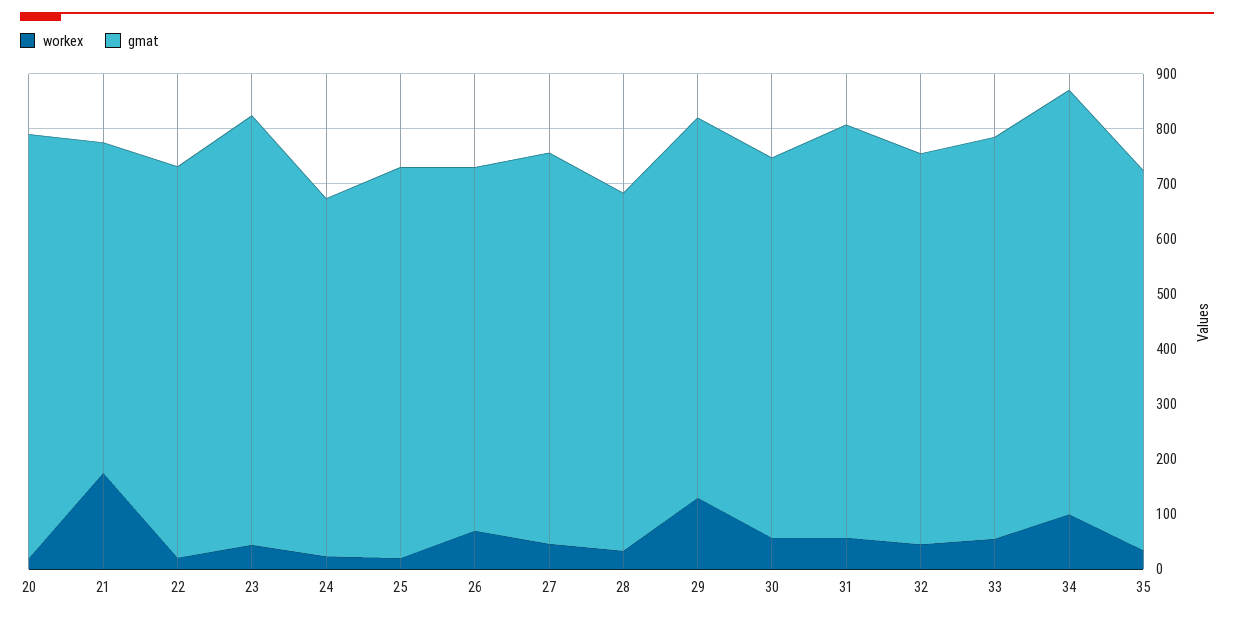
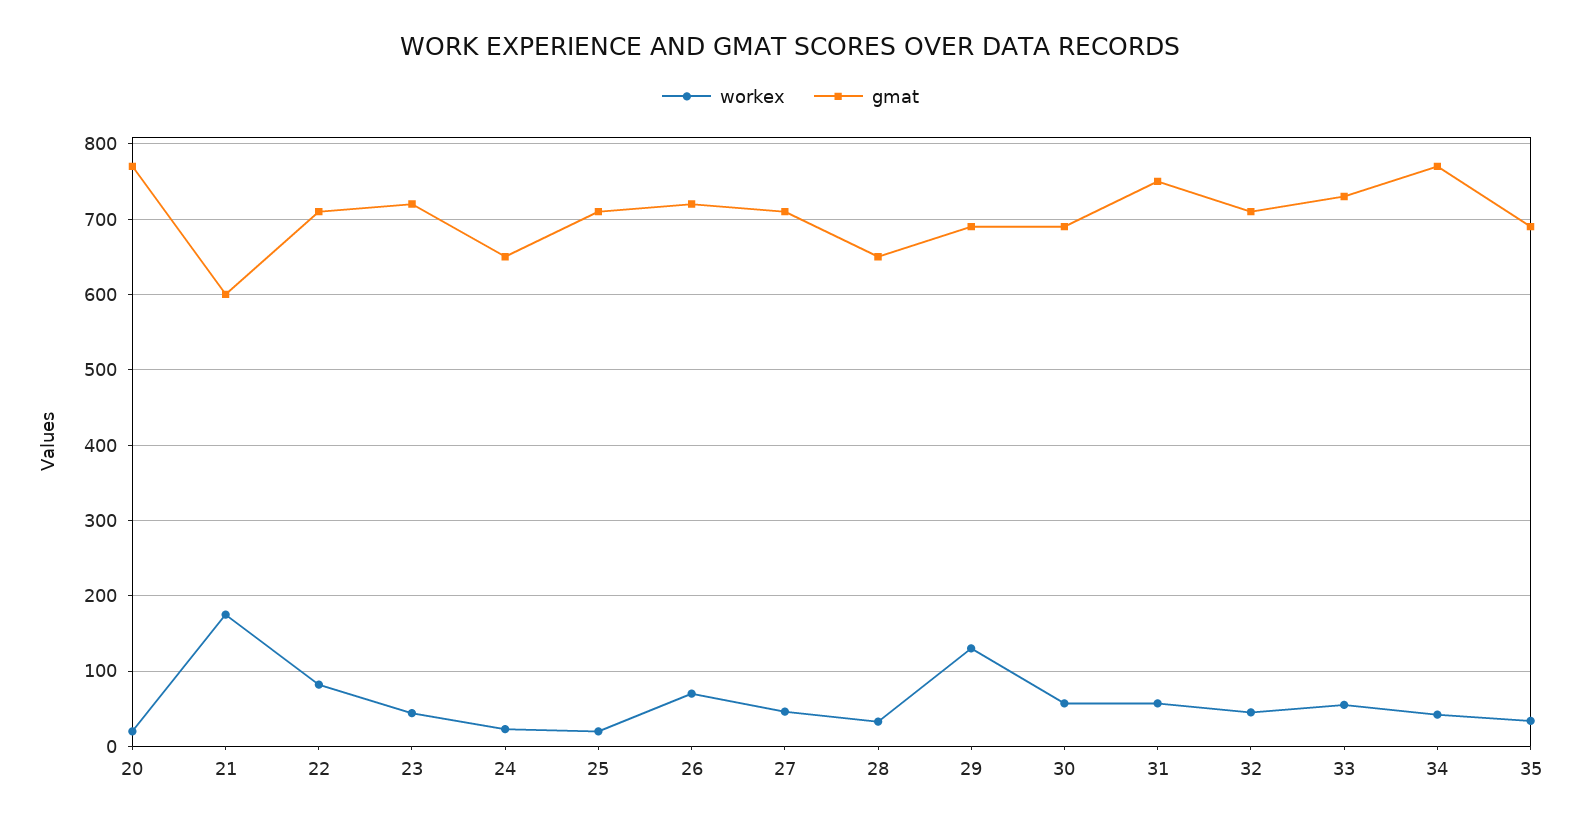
  {
    "workex": {
      "20": 20,
      "21": 180,
-     "22": 20,
+     "22": 80,
      "23": 40,
      "24": 20,
      "25": 20,
      "26": 70,
      "27": 50,
      "28": 30,
      "29": 130,
      "30": 60,
      "31": 60,
      "32": 50,
      "33": 60,
-     "34": 100,
+     "34": 40,
      "35": 30
    },
    "gmat": {
      "20": 770,
      "21": 600,
      "22": 710,
-     "23": 780,
+     "23": 720,
      "24": 650,
      "25": 710,
-     "26": 660,
+     "26": 720,
      "27": 710,
      "28": 650,
      "29": 690,
      "30": 690,
      "31": 750,
      "32": 710,
      "33": 730,
      "34": 770,
      "35": 690
    }
  }

